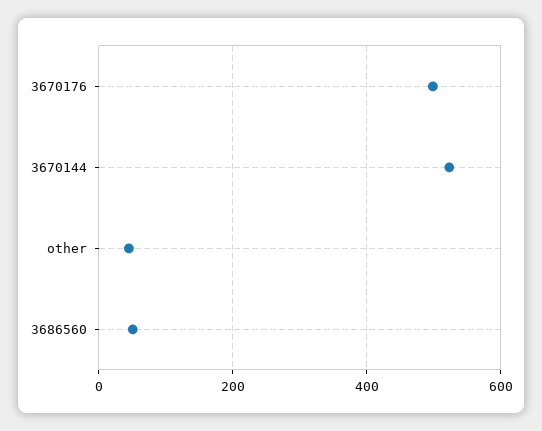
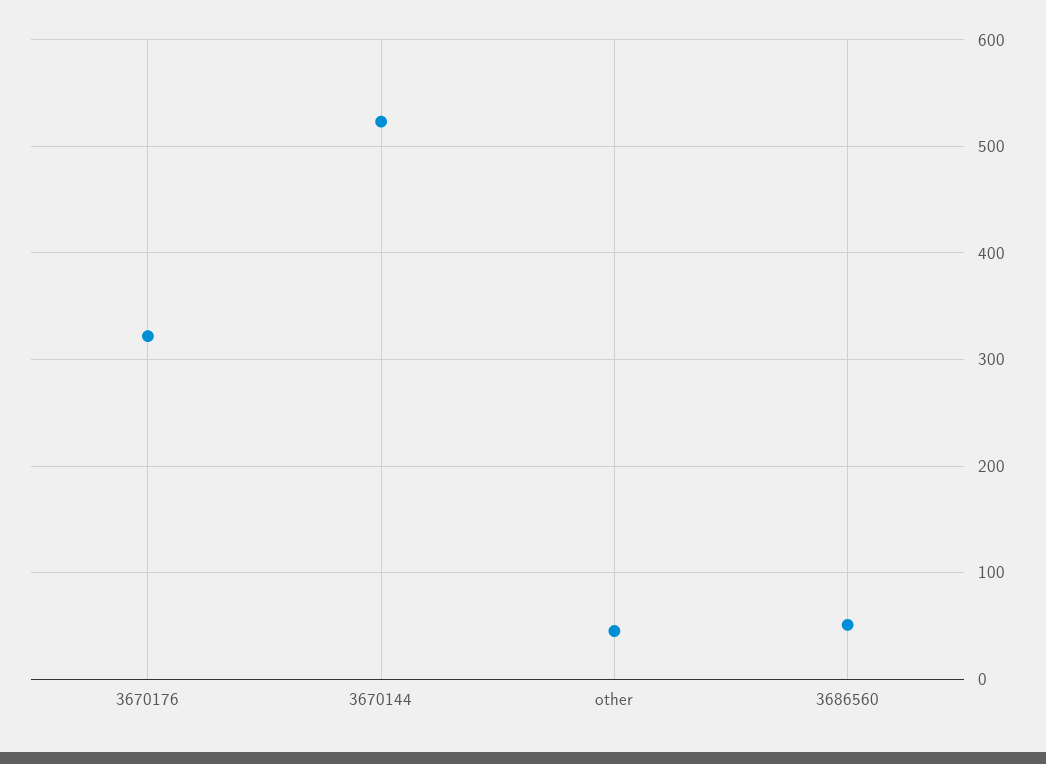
  {
-   "3670176": 500,
+   "3670176": 320,
    "3670144": 520,
    "other": 50,
    "3686560": 50
  }

